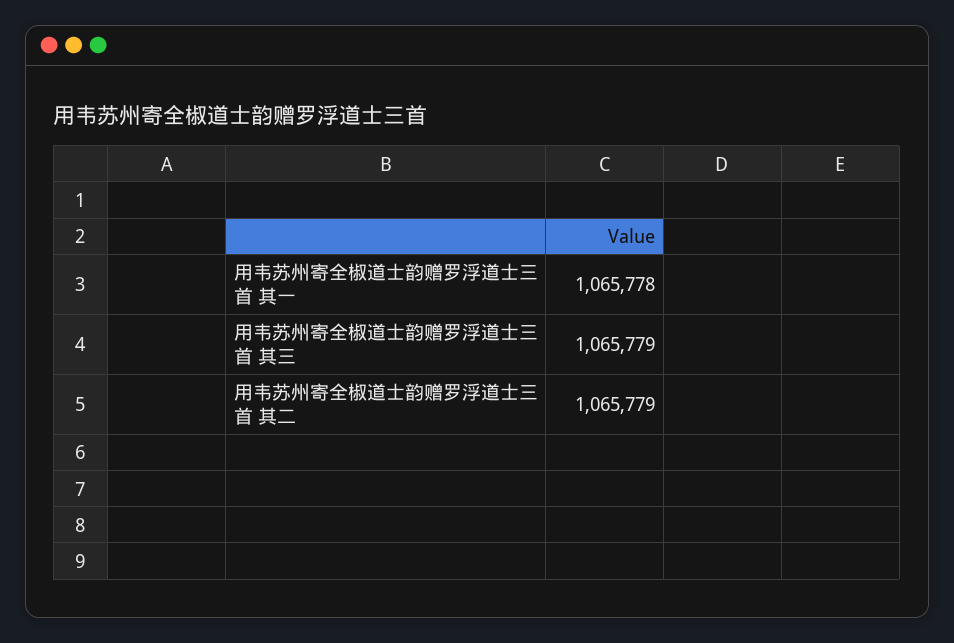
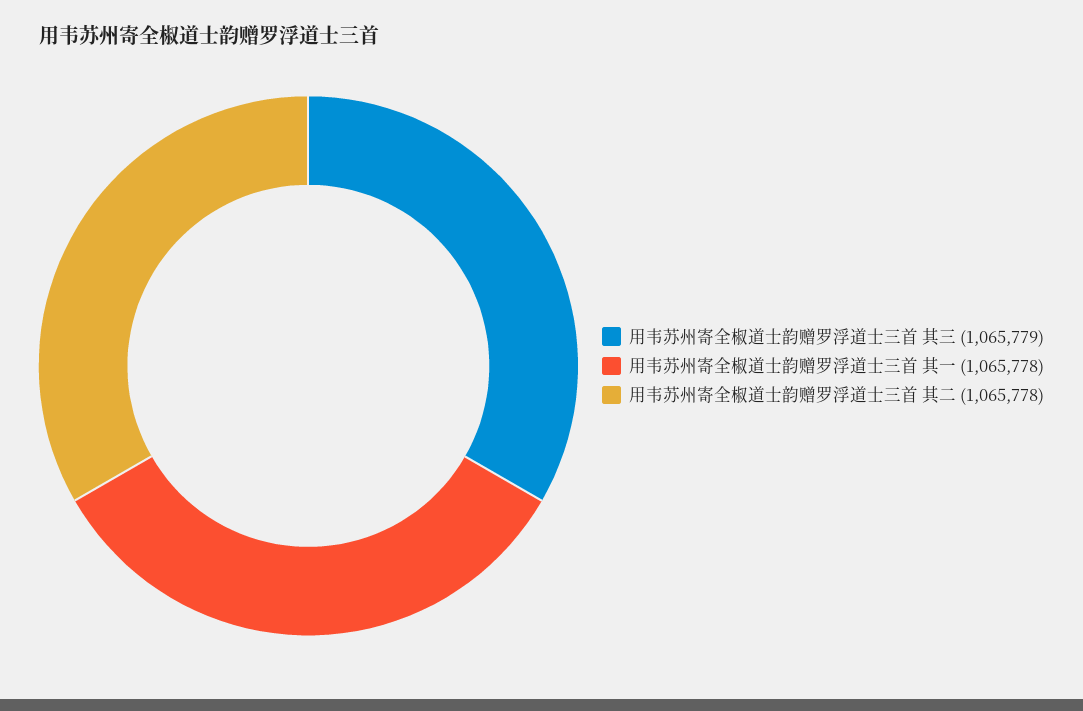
  {
    "用韦苏州寄全椒道士韵赠罗浮道士三首 其一": 1065778,
    "用韦苏州寄全椒道士韵赠罗浮道士三首 其三": 1065779,
-   "用韦苏州寄全椒道士韵赠罗浮道士三首 其二": 1065779
+   "用韦苏州寄全椒道士韵赠罗浮道士三首 其二": 1065778
  }

